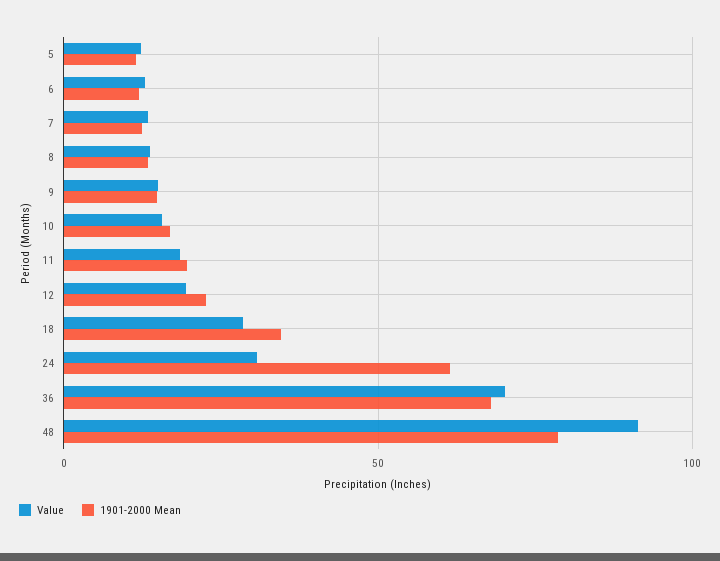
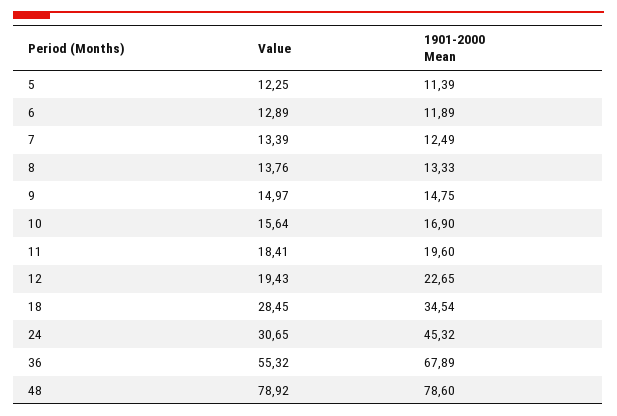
  {
    "Value": {
      "5": 12.25,
      "6": 12.89,
      "7": 13.39,
      "8": 13.76,
      "9": 14.97,
      "10": 15.64,
      "11": 18.41,
      "12": 19.43,
      "18": 28.45,
      "24": 30.65,
-     "36": 70,
+     "36": 55.32,
-     "48": 90
+     "48": 78.92
    },
    "1901-2000 Mean": {
      "5": 11.39,
      "6": 11.89,
      "7": 12.49,
      "8": 13.33,
      "9": 14.75,
      "10": 16.9,
      "11": 19.6,
      "12": 22.65,
      "18": 34.54,
-     "24": 60,
+     "24": 45.32,
      "36": 67.89,
      "48": 78.6
    }
  }

